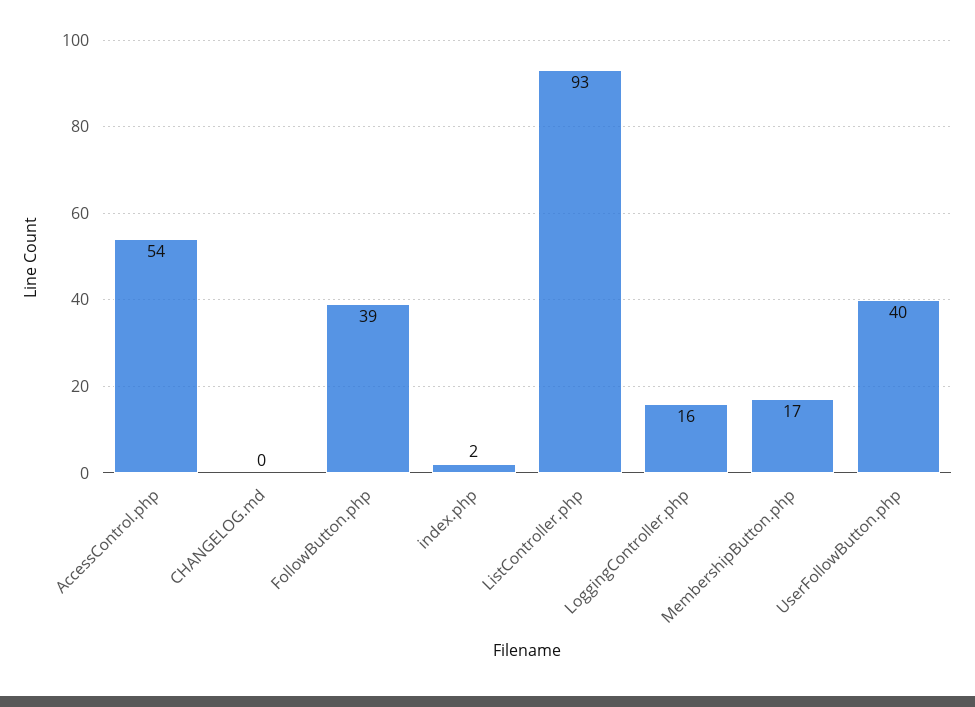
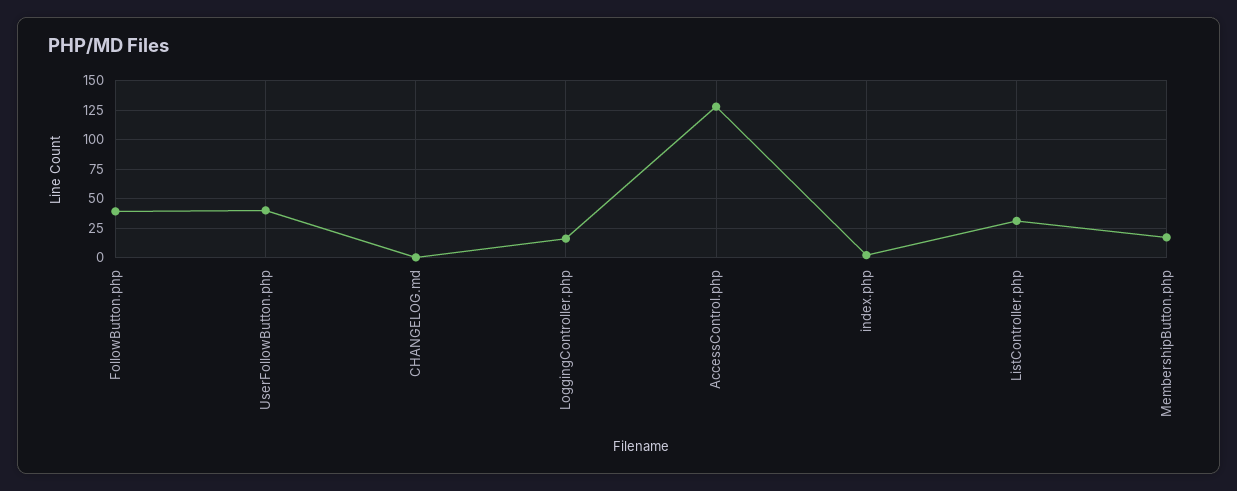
  {
-   "AccessControl.php": 54,
+   "AccessControl.php": 125,
    "CHANGELOG.md": 0,
    "FollowButton.php": 39,
    "index.php": 2,
-   "ListController.php": 93,
+   "ListController.php": 25,
    "LoggingController.php": 16,
    "MembershipButton.php": 17,
    "UserFollowButton.php": 40
  }

